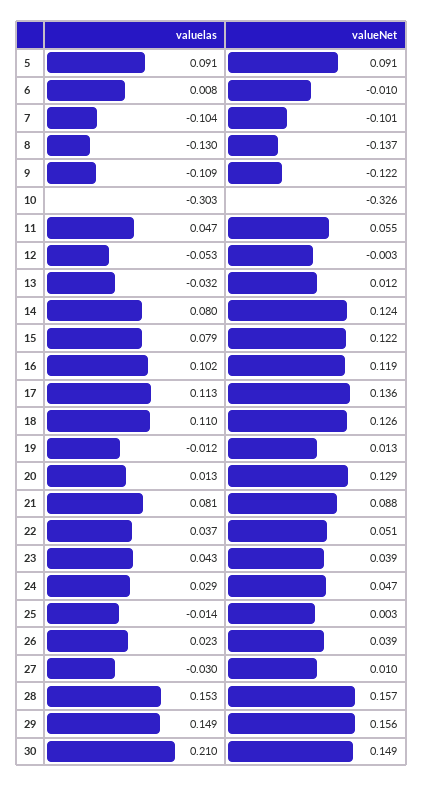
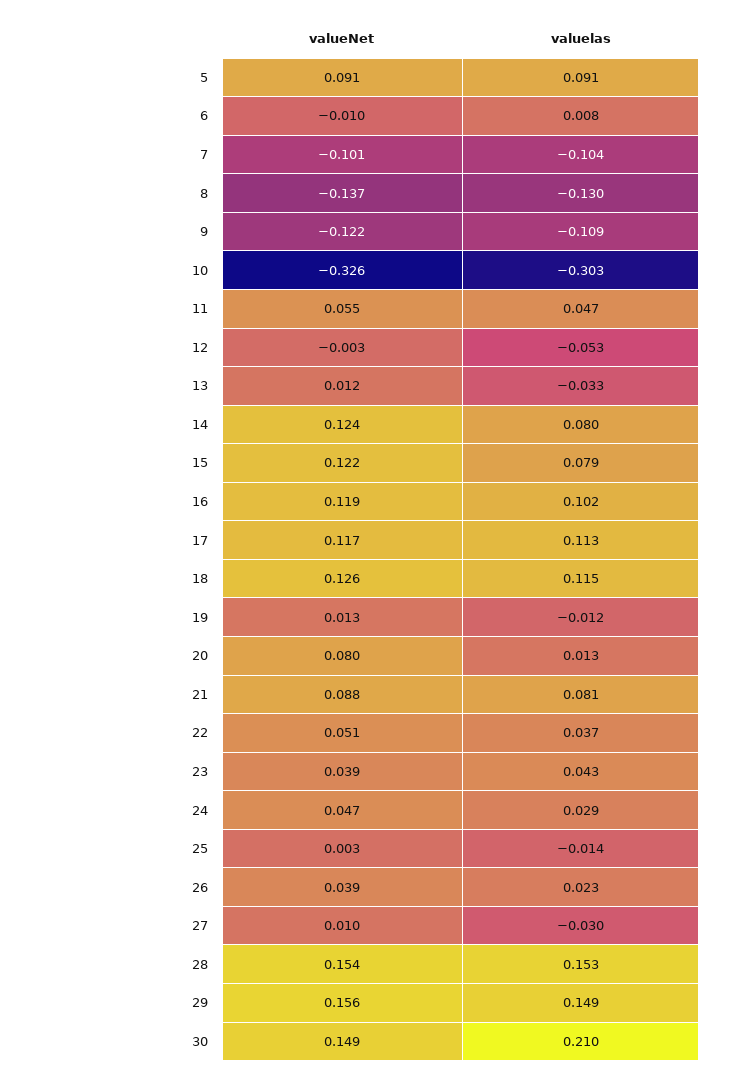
  {
    "valuelas": {
      "5": 0.091,
      "6": 0.008,
      "7": -0.104,
      "8": -0.13,
      "9": -0.109,
      "10": -0.303,
      "11": 0.047,
      "12": -0.053,
-     "13": -0.032,
+     "13": -0.033,
      "14": 0.08,
      "15": 0.079,
      "16": 0.102,
      "17": 0.113,
-     "18": 0.11,
+     "18": 0.115,
      "19": -0.012,
      "20": 0.013,
      "21": 0.081,
      "22": 0.037,
      "23": 0.043,
      "24": 0.029,
      "25": -0.014,
      "26": 0.023,
      "27": -0.03,
      "28": 0.153,
      "29": 0.149,
      "30": 0.21
    },
    "valueNet": {
      "5": 0.091,
      "6": -0.01,
      "7": -0.101,
      "8": -0.137,
      "9": -0.122,
      "10": -0.326,
      "11": 0.055,
      "12": -0.003,
      "13": 0.012,
      "14": 0.124,
      "15": 0.122,
      "16": 0.119,
-     "17": 0.136,
+     "17": 0.117,
      "18": 0.126,
      "19": 0.013,
-     "20": 0.129,
+     "20": 0.08,
      "21": 0.088,
      "22": 0.051,
      "23": 0.039,
      "24": 0.047,
      "25": 0.003,
      "26": 0.039,
      "27": 0.01,
-     "28": 0.157,
+     "28": 0.154,
      "29": 0.156,
      "30": 0.149
    }
  }

